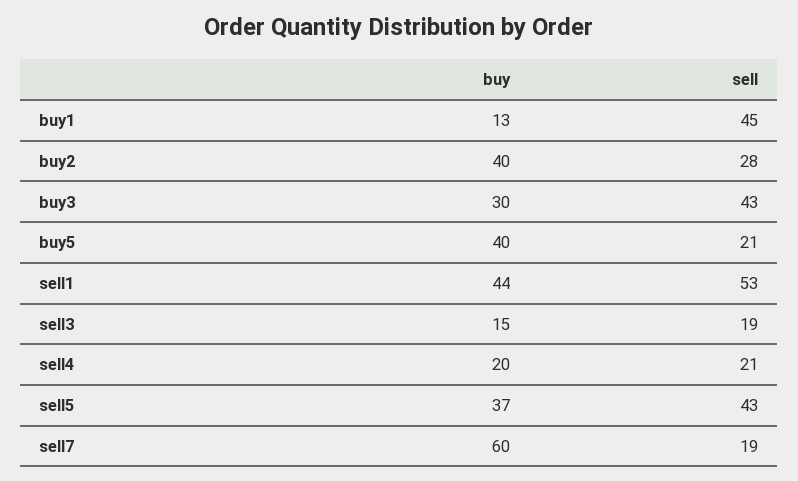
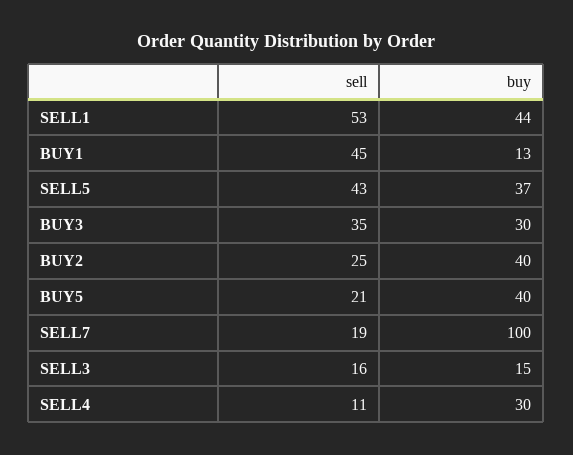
  {
    "buy": {
      "buy1": 13,
      "buy2": 40,
      "buy3": 30,
      "buy5": 40,
      "sell1": 44,
      "sell3": 15,
-     "sell4": 20,
+     "sell4": 30,
      "sell5": 37,
-     "sell7": 60
+     "sell7": 100
    },
    "sell": {
      "buy1": 45,
-     "buy2": 28,
+     "buy2": 25,
-     "buy3": 43,
+     "buy3": 35,
      "buy5": 21,
      "sell1": 53,
-     "sell3": 19,
+     "sell3": 16,
-     "sell4": 21,
+     "sell4": 11,
      "sell5": 43,
      "sell7": 19
    }
  }

